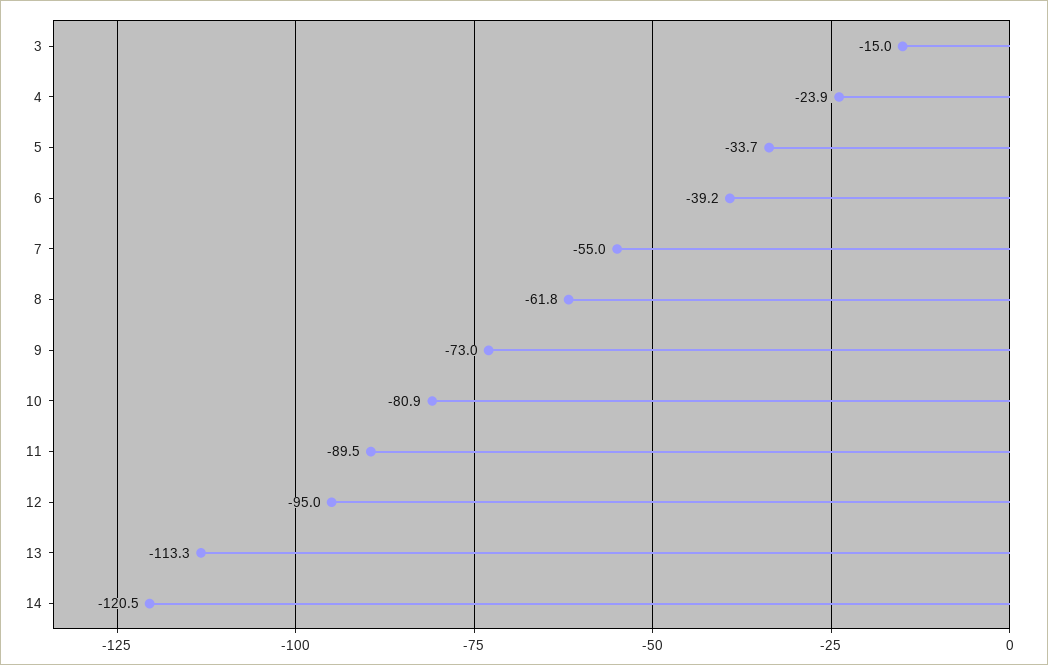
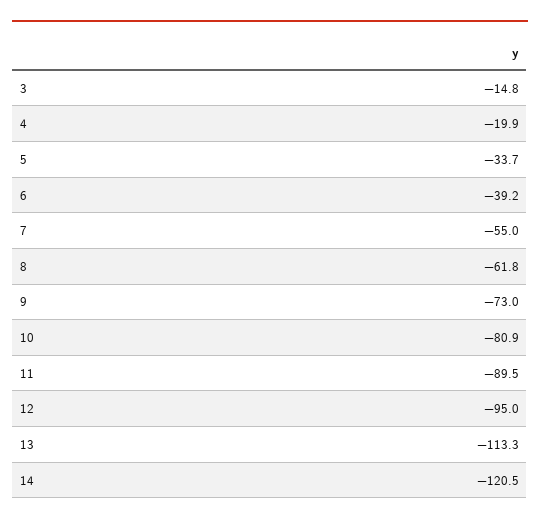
  {
-   "3": -15,
+   "3": -14.8,
-   "4": -23.9,
+   "4": -19.9,
    "5": -33.7,
    "6": -39.2,
    "7": -55,
    "8": -61.8,
    "9": -73,
    "10": -80.9,
    "11": -89.5,
    "12": -95,
    "13": -113.3,
    "14": -120.5
  }

